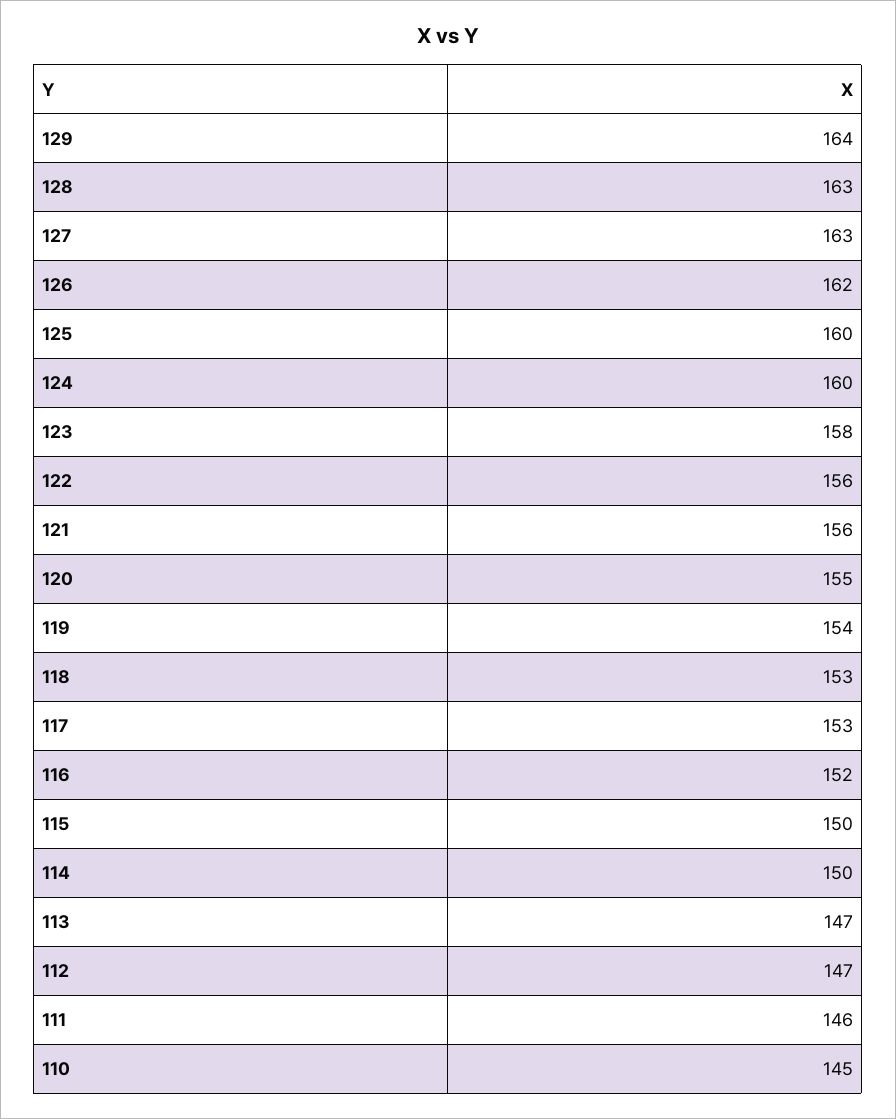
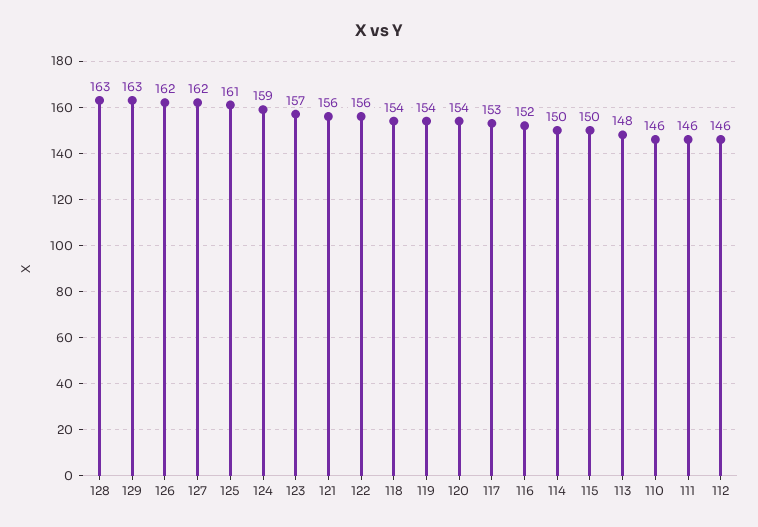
  {
-   "129": 164,
+   "129": 163,
    "128": 163,
-   "127": 163,
+   "127": 162,
    "126": 162,
-   "125": 160,
+   "125": 161,
-   "124": 160,
+   "124": 159,
-   "123": 158,
+   "123": 157,
    "122": 156,
    "121": 156,
-   "120": 155,
+   "120": 154,
    "119": 154,
-   "118": 153,
+   "118": 154,
    "117": 153,
    "116": 152,
    "115": 150,
    "114": 150,
-   "113": 147,
+   "113": 148,
-   "112": 147,
+   "112": 146,
    "111": 146,
-   "110": 145
+   "110": 146
  }

